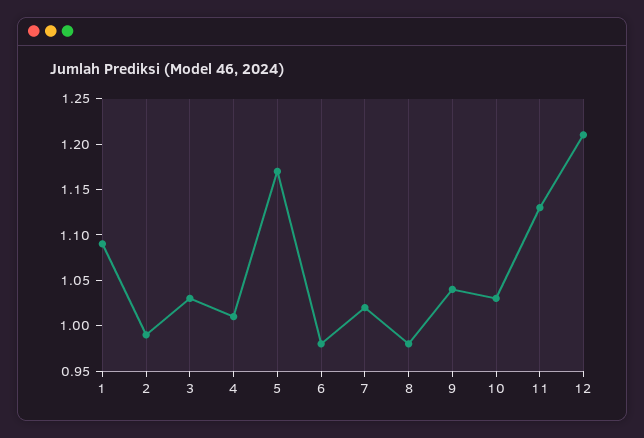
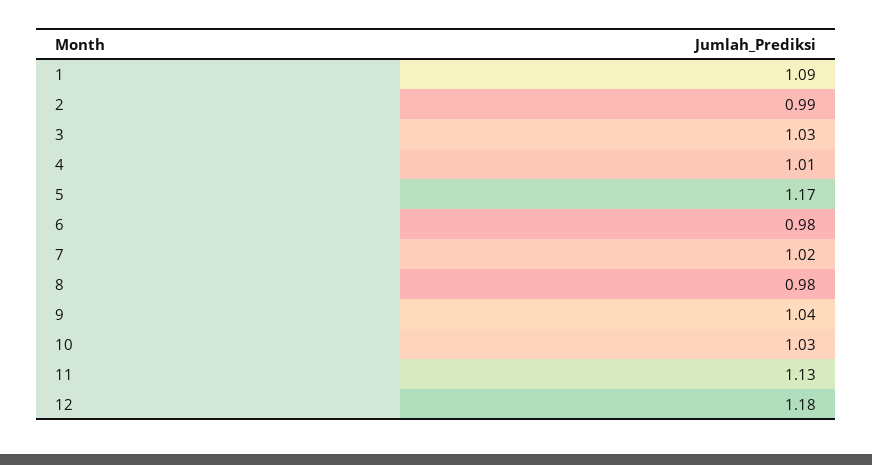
  {
    "1": 1.09,
    "2": 0.99,
    "3": 1.03,
    "4": 1.01,
    "5": 1.17,
    "6": 0.98,
    "7": 1.02,
    "8": 0.98,
    "9": 1.04,
    "10": 1.03,
    "11": 1.13,
-   "12": 1.21
+   "12": 1.18
  }

